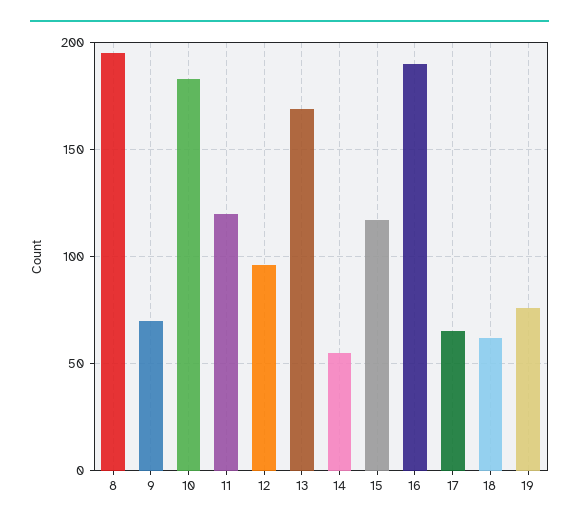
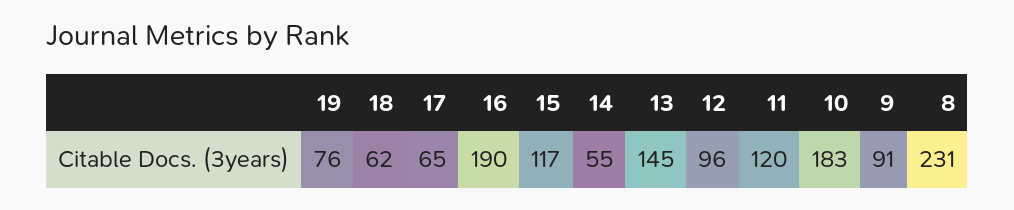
  {
-   "8": 195,
+   "8": 231,
-   "9": 70,
+   "9": 91,
    "10": 183,
    "11": 120,
    "12": 96,
-   "13": 170,
+   "13": 145,
    "14": 55,
    "15": 117,
    "16": 190,
    "17": 65,
    "18": 62,
    "19": 76
  }

